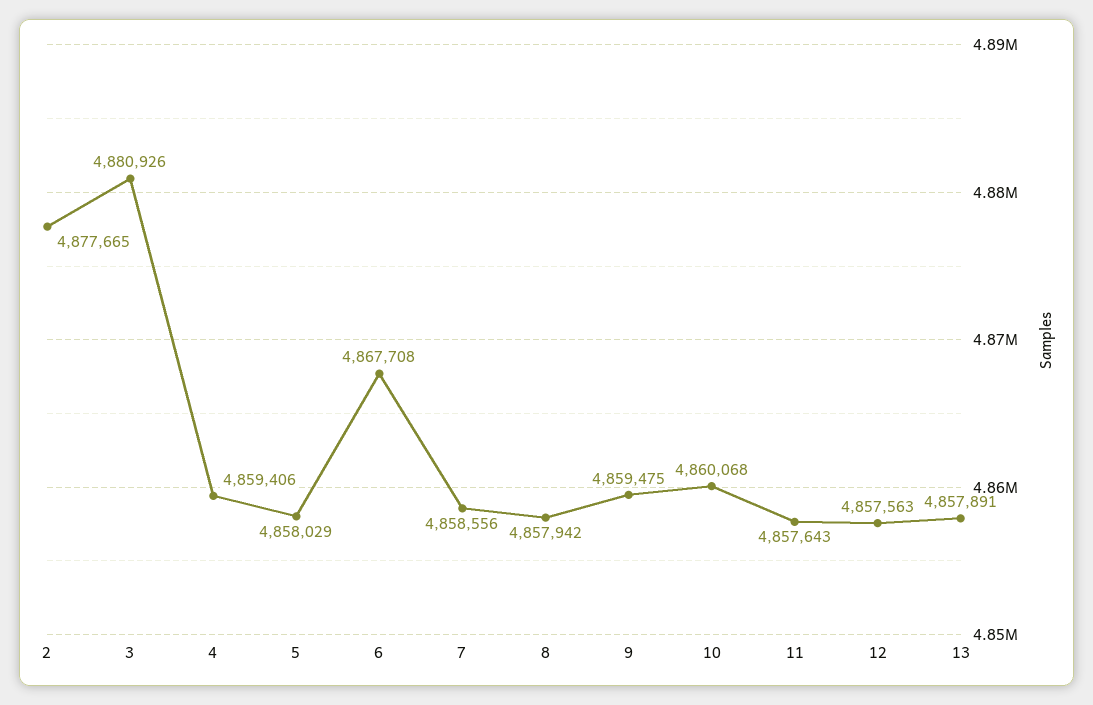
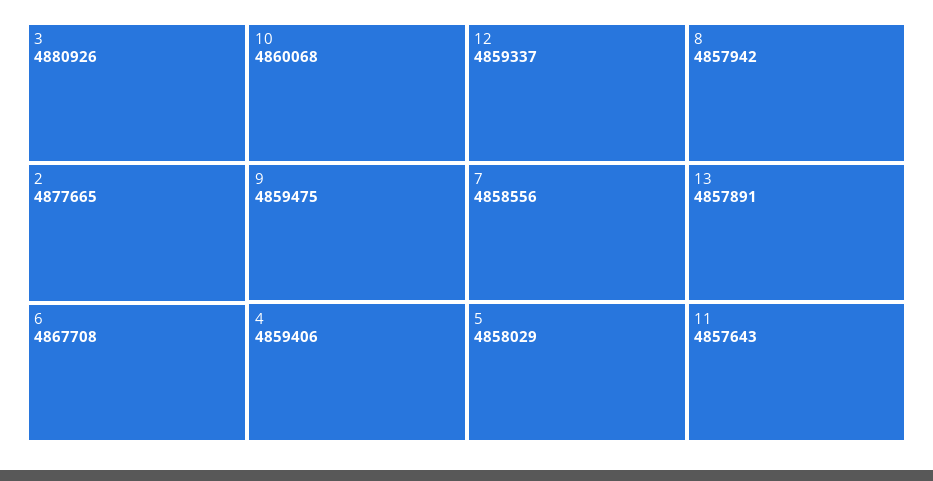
  {
    "2": 4877665,
    "3": 4880926,
    "4": 4859406,
    "5": 4858029,
    "6": 4867708,
    "7": 4858556,
    "8": 4857942,
    "9": 4859475,
    "10": 4860068,
    "11": 4857643,
-   "12": 4857563,
+   "12": 4859337,
    "13": 4857891
  }

